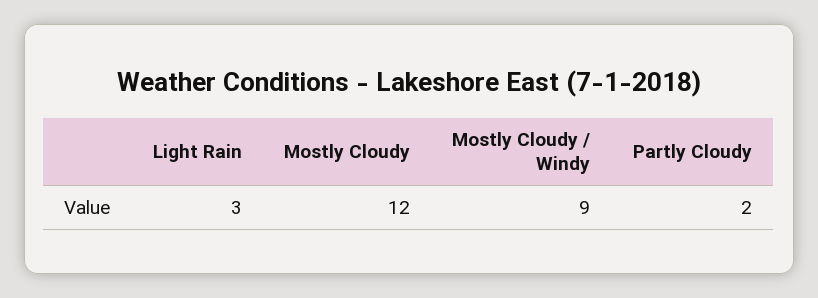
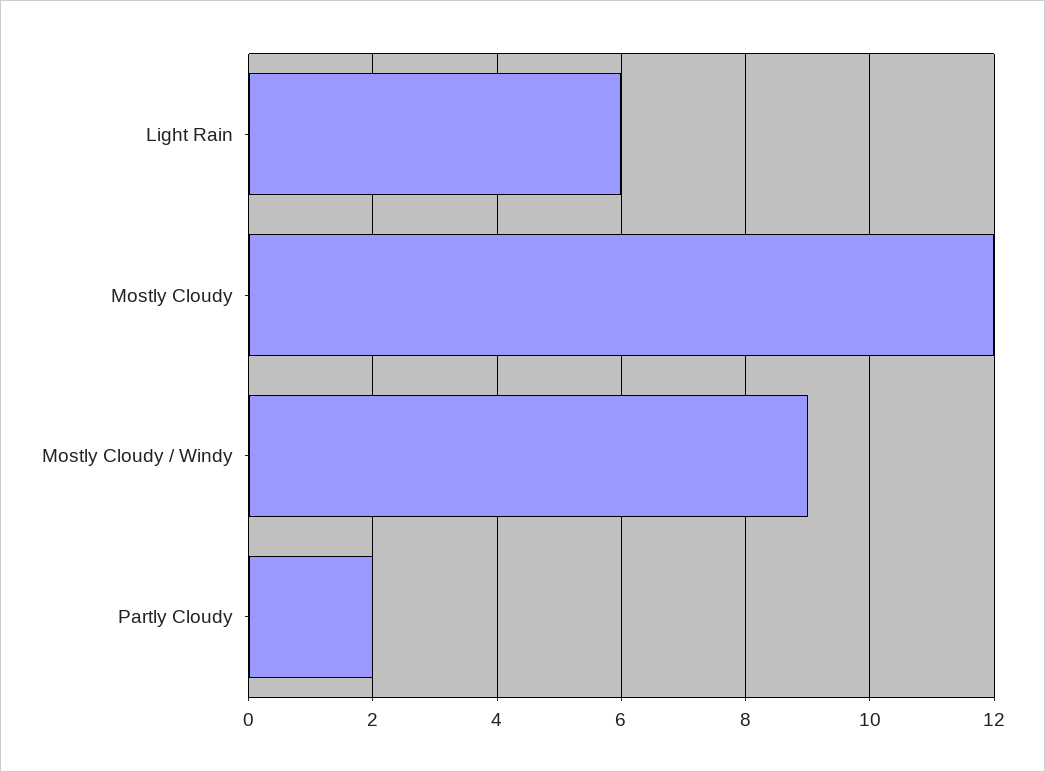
  {
-   "Light Rain": 3,
+   "Light Rain": 6,
    "Mostly Cloudy": 12,
    "Mostly Cloudy / Windy": 9,
    "Partly Cloudy": 2
  }

